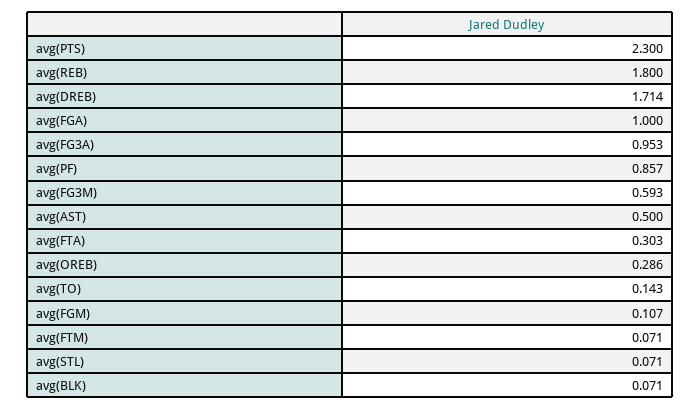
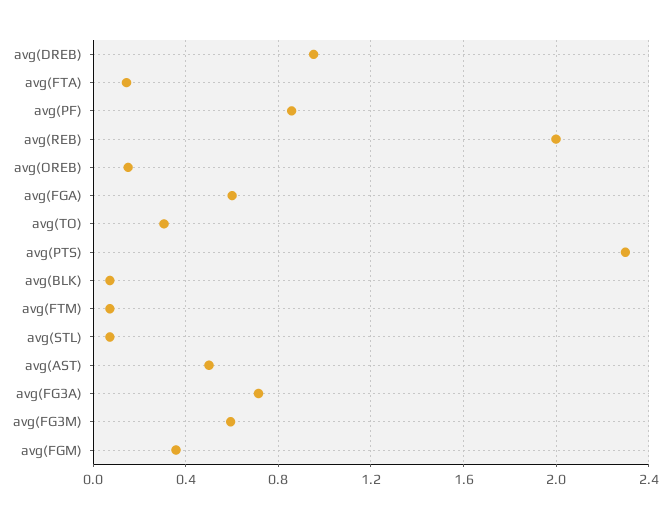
  {
    "avg(PTS)": 2.3,
-   "avg(REB)": 1.8,
+   "avg(REB)": 2,
-   "avg(DREB)": 1.714,
+   "avg(DREB)": 0.95,
-   "avg(FGA)": 1,
+   "avg(FGA)": 0.6,
-   "avg(FG3A)": 0.953,
+   "avg(FG3A)": 0.7,
    "avg(PF)": 0.857,
    "avg(FG3M)": 0.593,
    "avg(AST)": 0.5,
-   "avg(FTA)": 0.303,
+   "avg(FTA)": 0.15,
-   "avg(OREB)": 0.286,
+   "avg(OREB)": 0.15,
-   "avg(TO)": 0.143,
+   "avg(TO)": 0.3,
-   "avg(FGM)": 0.107,
+   "avg(FGM)": 0.35,
    "avg(FTM)": 0.071,
    "avg(STL)": 0.071,
    "avg(BLK)": 0.071
  }

